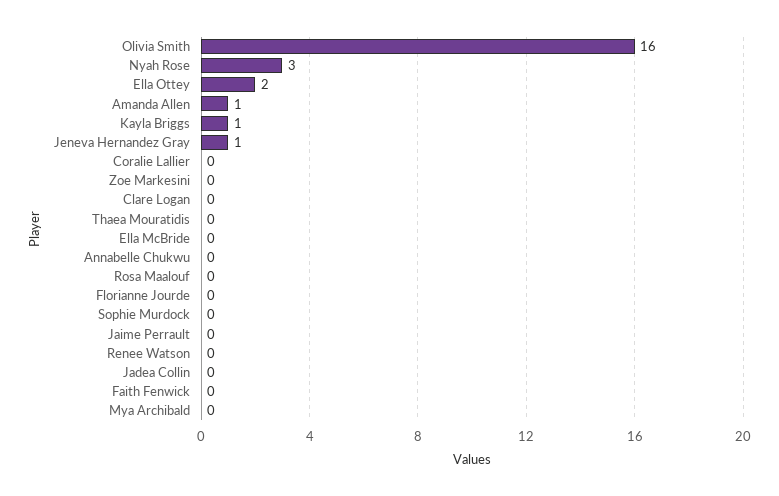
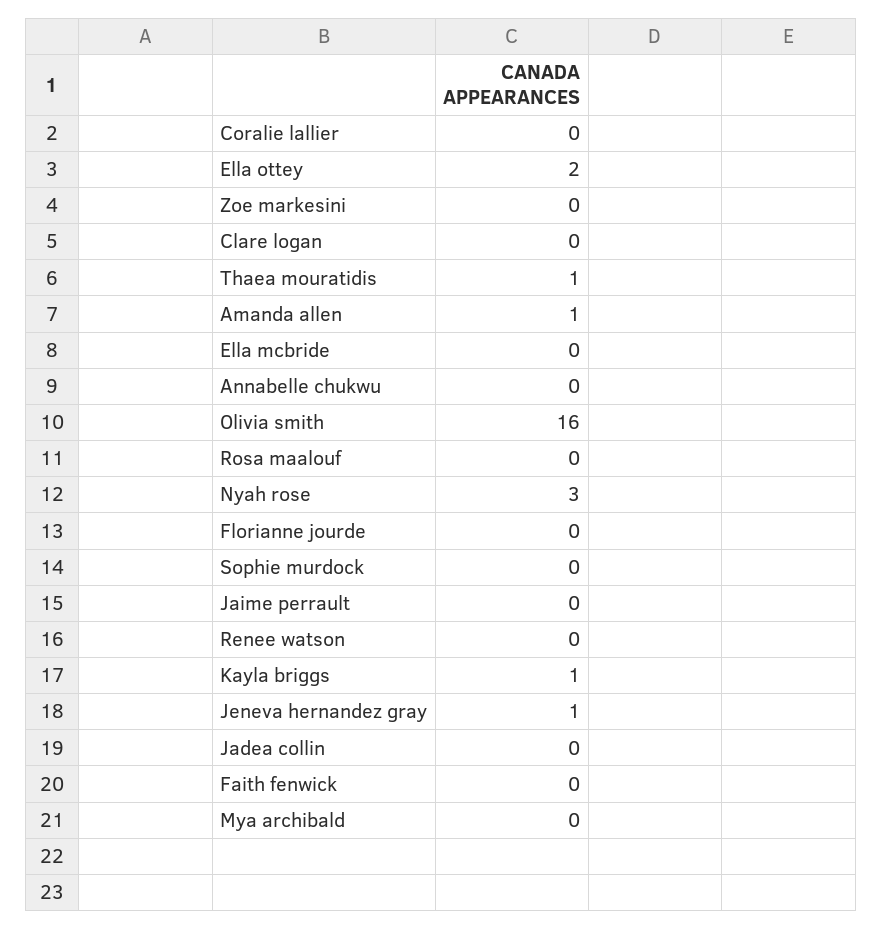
  {
    "Olivia Smith": 16,
    "Nyah Rose": 3,
    "Ella Ottey": 2,
    "Amanda Allen": 1,
    "Kayla Briggs": 1,
    "Jeneva Hernandez Gray": 1,
    "Coralie Lallier": 0,
    "Zoe Markesini": 0,
    "Clare Logan": 0,
-   "Thaea Mouratidis": 0,
+   "Thaea Mouratidis": 1,
    "Ella McBride": 0,
    "Annabelle Chukwu": 0,
    "Rosa Maalouf": 0,
    "Florianne Jourde": 0,
    "Sophie Murdock": 0,
    "Jaime Perrault": 0,
    "Renee Watson": 0,
    "Jadea Collin": 0,
    "Faith Fenwick": 0,
    "Mya Archibald": 0
  }

